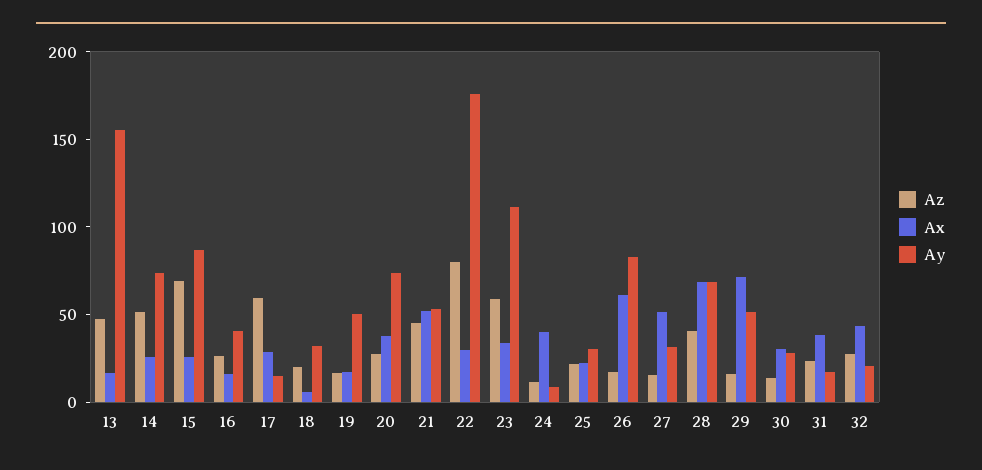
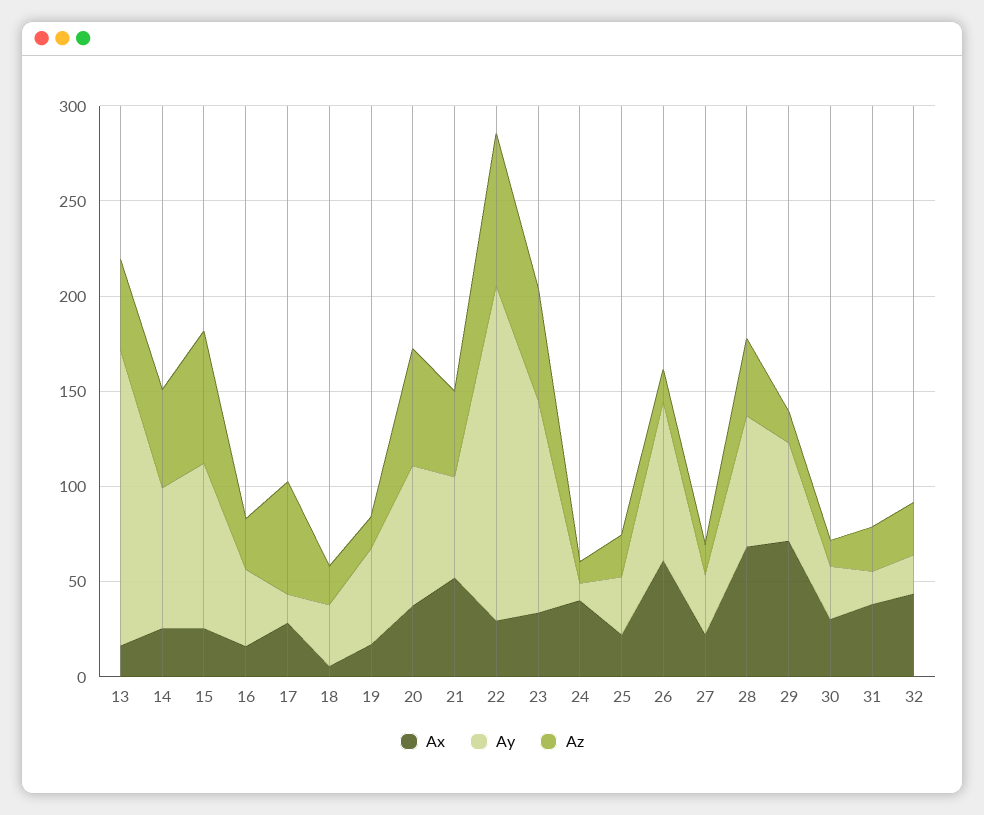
  {
    "Az": {
      "13": 50,
      "14": 50,
      "15": 70,
      "16": 30,
      "17": 60,
      "18": 20,
      "19": 20,
-     "20": 30,
+     "20": 60,
      "21": 40,
      "22": 80,
      "23": 60,
      "24": 10,
      "25": 20,
      "26": 20,
      "27": 20,
      "28": 40,
      "29": 20,
      "30": 10,
      "31": 20,
      "32": 30
    },
    "Ax": {
      "13": 20,
      "14": 30,
      "15": 30,
      "16": 20,
      "17": 30,
      "18": 10,
      "19": 20,
      "20": 40,
      "21": 50,
      "22": 30,
      "23": 30,
      "24": 40,
      "25": 20,
      "26": 60,
-     "27": 50,
+     "27": 20,
      "28": 70,
      "29": 70,
      "30": 30,
      "31": 40,
      "32": 40
    },
    "Ay": {
      "13": 160,
      "14": 70,
      "15": 90,
      "16": 40,
      "17": 20,
      "18": 30,
      "19": 50,
      "20": 70,
      "21": 50,
      "22": 180,
      "23": 110,
      "24": 10,
      "25": 30,
      "26": 80,
      "27": 30,
      "28": 70,
      "29": 50,
      "30": 30,
      "31": 20,
      "32": 20
    }
  }

